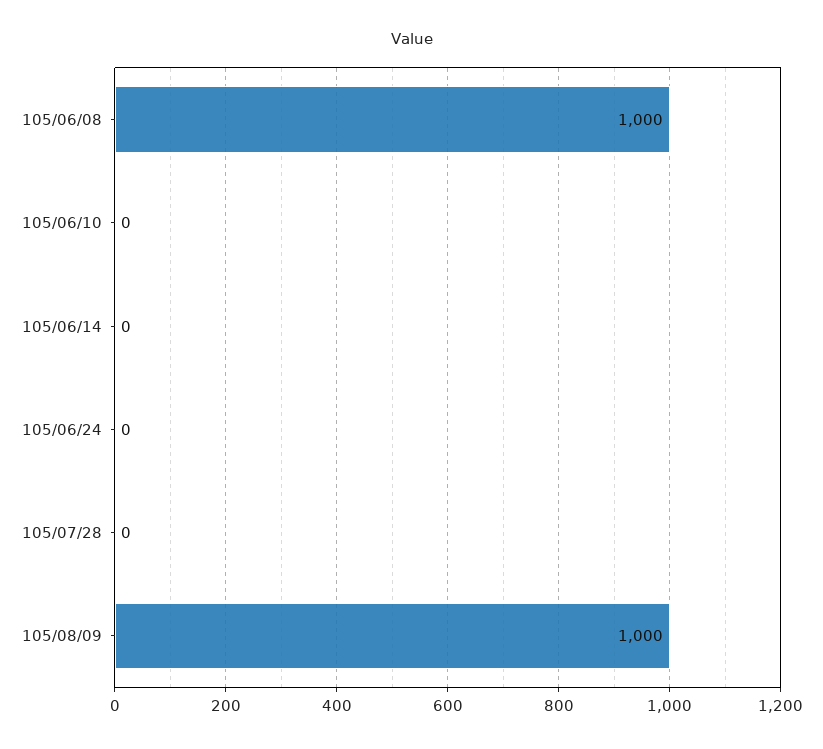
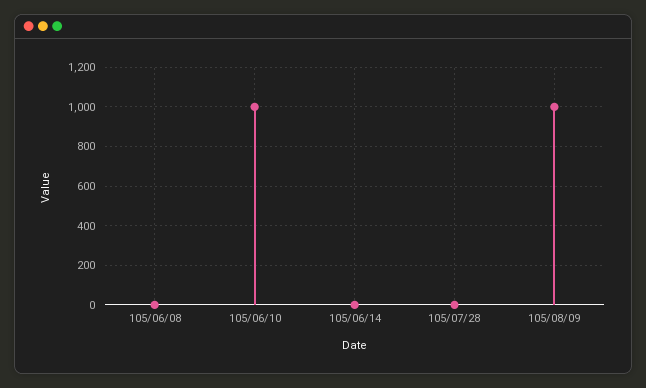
  {
-   "105/06/08": 1000,
+   "105/06/08": 0,
-   "105/06/10": 0,
+   "105/06/10": 1000,
    "105/06/14": 0,
-   "105/06/24": 0,
    "105/07/28": 0,
    "105/08/09": 1000
  }

